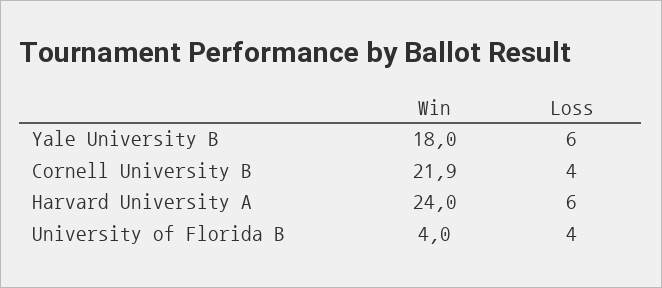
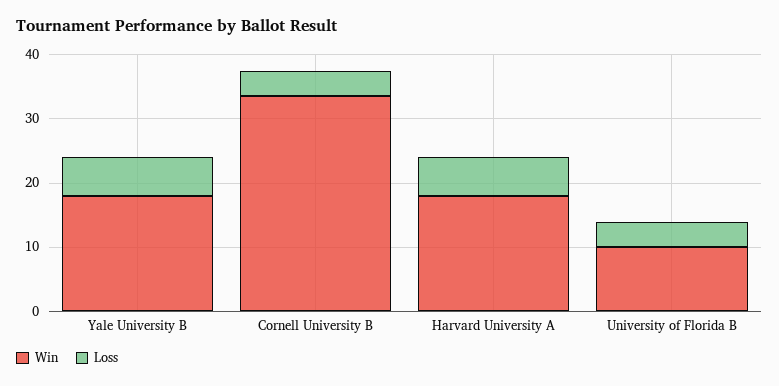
  {
    "Win": {
      "Yale University B": 18,
-     "Cornell University B": 21.9,
+     "Cornell University B": 34,
-     "Harvard University A": 24,
+     "Harvard University A": 18,
-     "University of Florida B": 4
+     "University of Florida B": 10
    },
    "Loss": {
      "Yale University B": 6,
      "Cornell University B": 4,
      "Harvard University A": 6,
      "University of Florida B": 4
    }
  }

